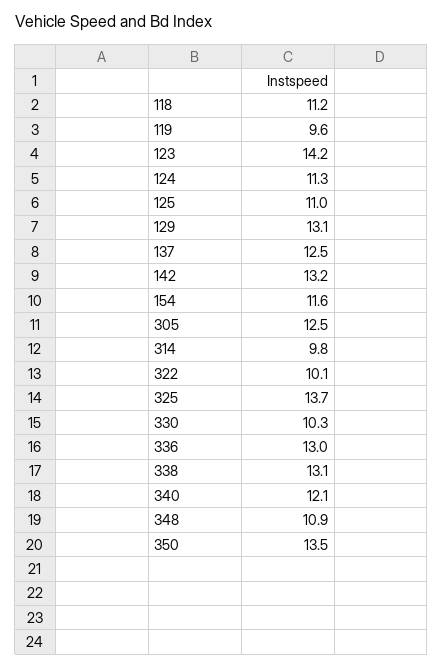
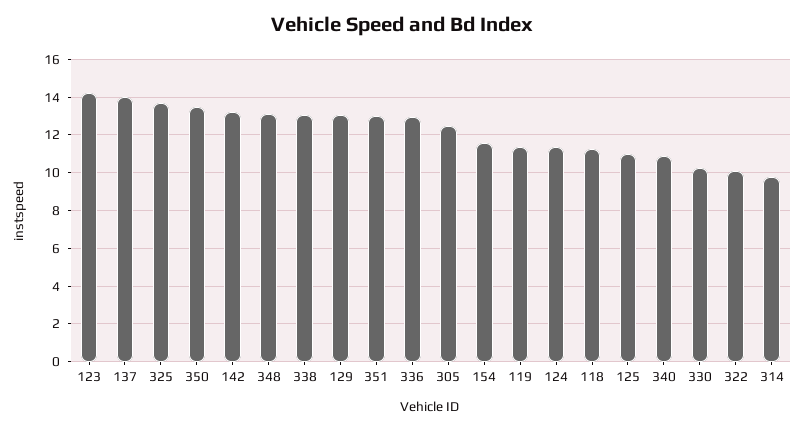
  {
    "118": 11.2,
-   "119": 9.6,
+   "119": 11.5,
    "123": 14.2,
    "124": 11.3,
    "125": 11,
    "129": 13.1,
-   "137": 12.5,
+   "137": 14,
    "142": 13.2,
    "154": 11.6,
    "305": 12.5,
    "314": 9.8,
    "322": 10.1,
    "325": 13.7,
    "330": 10.3,
    "336": 13,
    "338": 13.1,
-   "340": 12.1,
+   "340": 11,
-   "348": 10.9,
+   "348": 13,
-   "350": 13.5
+   "350": 13.5,
+   "351": 13
  }

